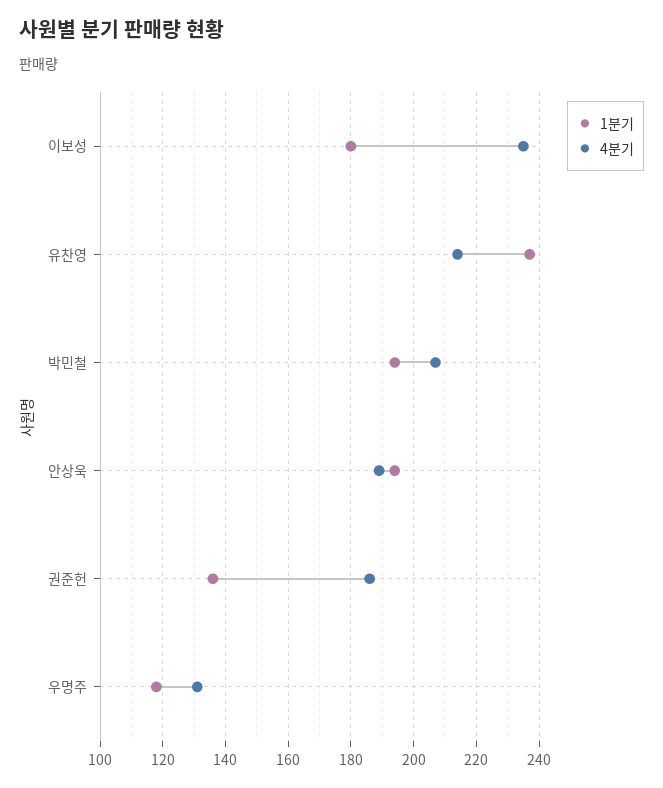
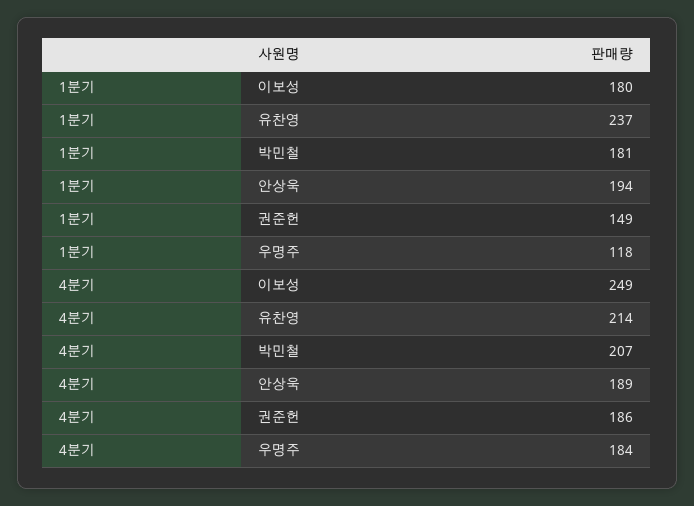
  {
    "1분기": {
      "이보성": 180,
      "유찬영": 237,
-     "박민철": 195,
+     "박민철": 181,
      "안상욱": 194,
-     "권준헌": 135,
+     "권준헌": 149,
      "우명주": 118
    },
    "4분기": {
-     "이보성": 235,
+     "이보성": 249,
      "유찬영": 214,
      "박민철": 207,
      "안상욱": 189,
      "권준헌": 186,
-     "우명주": 130
+     "우명주": 184
    }
  }

